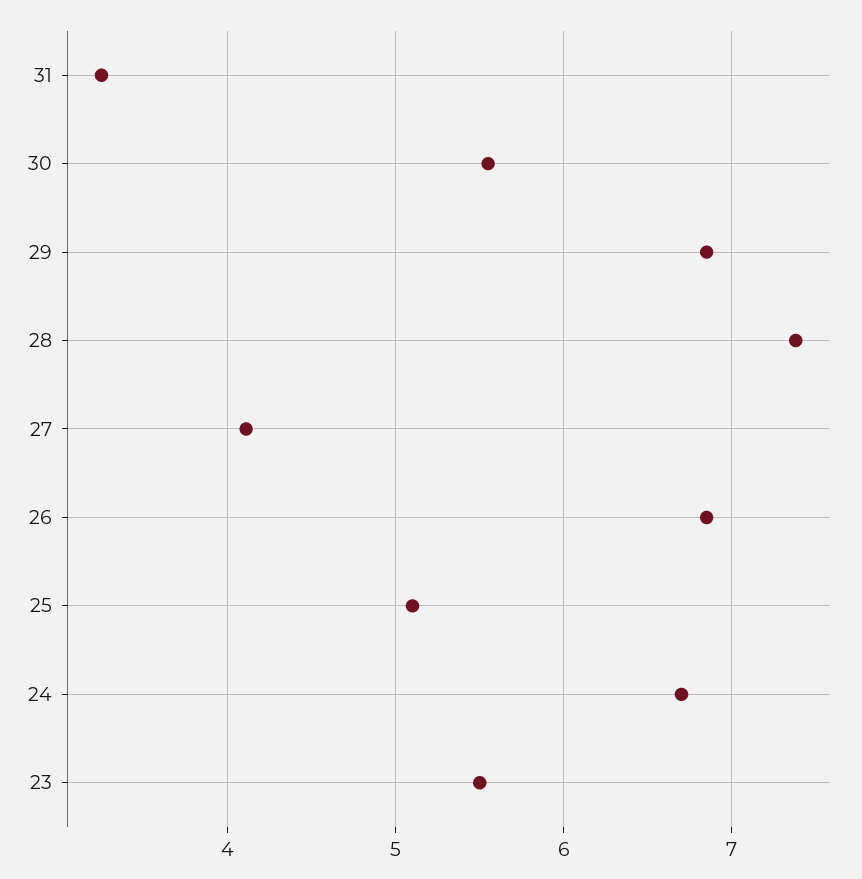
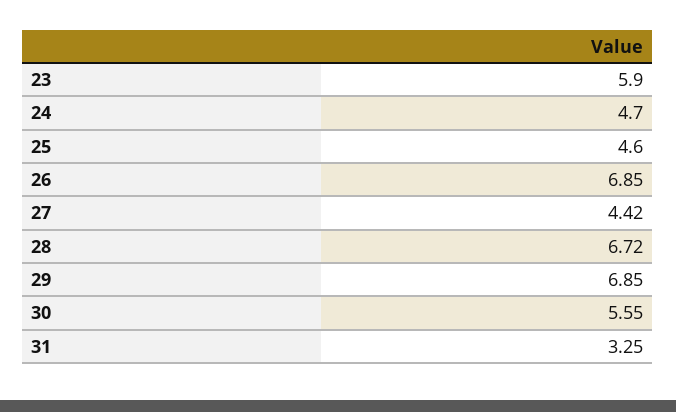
  {
    "31": 3.25,
    "30": 5.55,
    "29": 6.85,
-   "28": 7.4,
+   "28": 6.72,
-   "27": 4.1,
+   "27": 4.42,
    "26": 6.85,
-   "25": 5.1,
+   "25": 4.6,
-   "24": 6.7,
+   "24": 4.7,
-   "23": 5.5
+   "23": 5.9
  }

